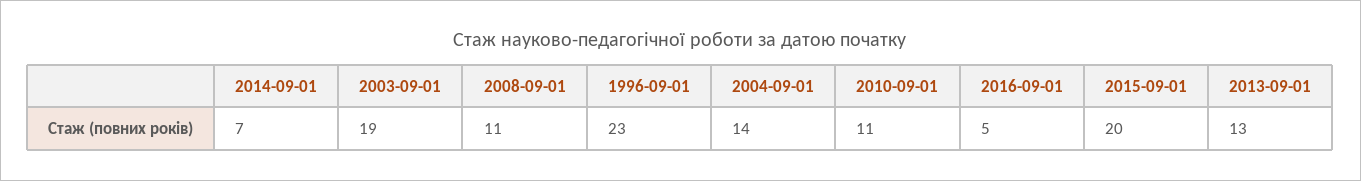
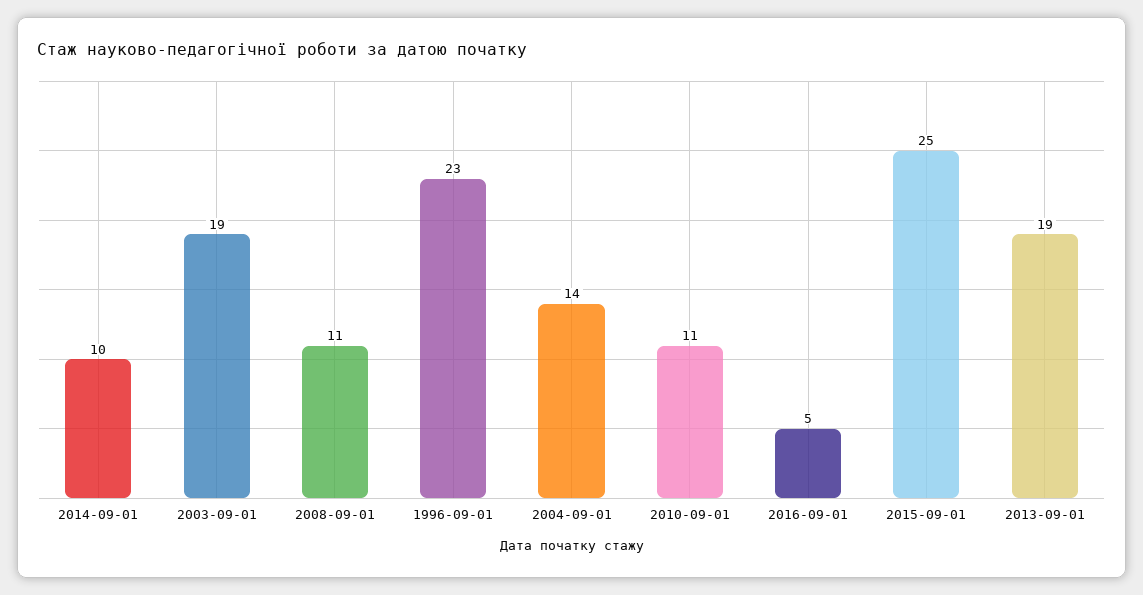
  {
-   "2014-09-01": 7,
+   "2014-09-01": 10,
    "2003-09-01": 19,
    "2008-09-01": 11,
    "1996-09-01": 23,
    "2004-09-01": 14,
    "2010-09-01": 11,
    "2016-09-01": 5,
-   "2015-09-01": 20,
+   "2015-09-01": 25,
-   "2013-09-01": 13
+   "2013-09-01": 19
  }

